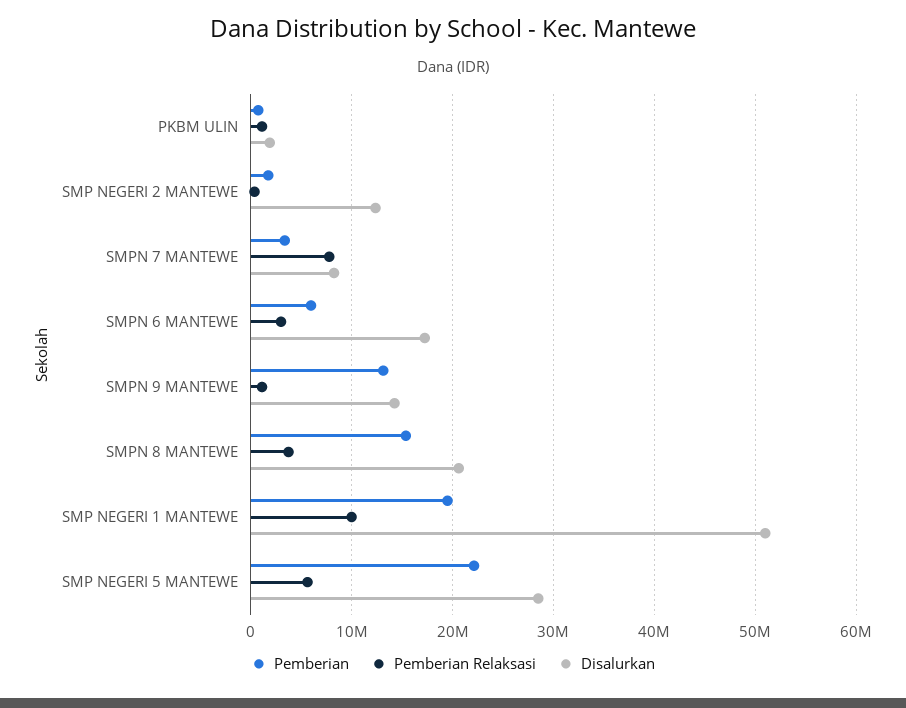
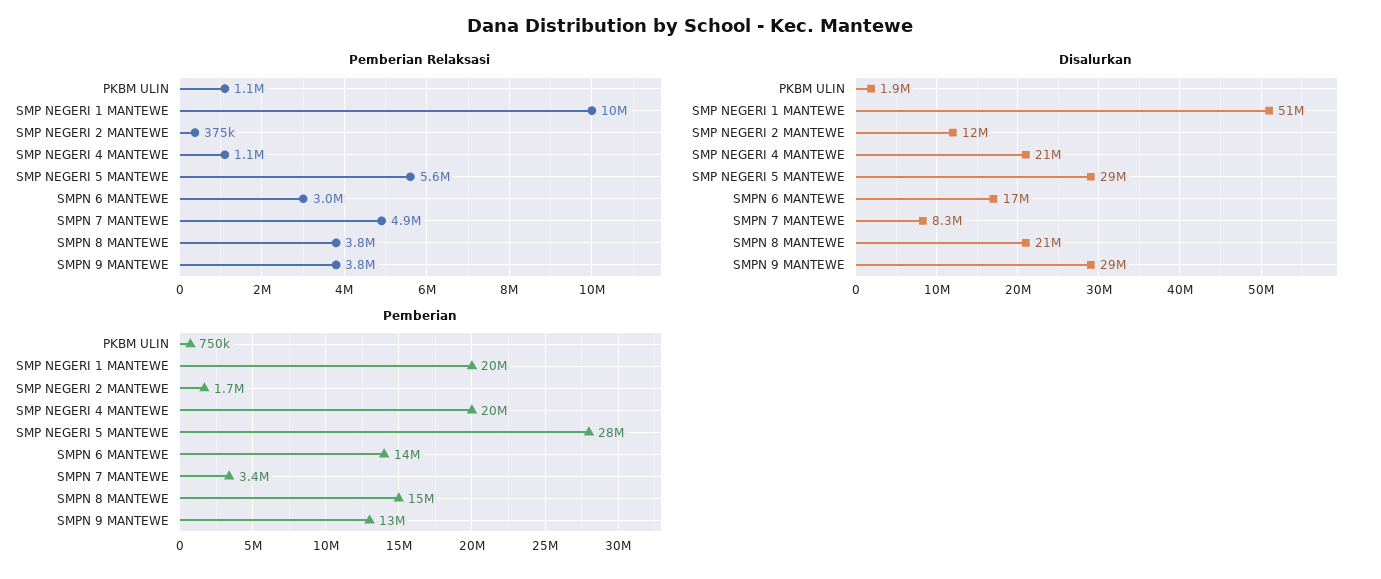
  {
    "Pemberian": {
      "PKBM ULIN": 750000,
      "SMP NEGERI 2 MANTEWE": 1700000,
      "SMPN 7 MANTEWE": 3400000,
-     "SMPN 6 MANTEWE": 6000000,
+     "SMPN 6 MANTEWE": 14000000,
      "SMPN 9 MANTEWE": 13000000,
      "SMPN 8 MANTEWE": 15000000,
      "SMP NEGERI 1 MANTEWE": 20000000,
-     "SMP NEGERI 5 MANTEWE": 22000000
+     "SMP NEGERI 5 MANTEWE": 28000000,
+     "SMP NEGERI 4 MANTEWE": 20000000
    },
    "Pemberian Relaksasi": {
      "PKBM ULIN": 1100000,
      "SMP NEGERI 2 MANTEWE": 375000,
-     "SMPN 7 MANTEWE": 8000000,
+     "SMPN 7 MANTEWE": 4900000,
      "SMPN 6 MANTEWE": 3000000,
-     "SMPN 9 MANTEWE": 1000000,
+     "SMPN 9 MANTEWE": 3800000,
      "SMPN 8 MANTEWE": 3800000,
      "SMP NEGERI 1 MANTEWE": 10000000,
-     "SMP NEGERI 5 MANTEWE": 5600000
+     "SMP NEGERI 5 MANTEWE": 5600000,
+     "SMP NEGERI 4 MANTEWE": 1100000
    },
    "Disalurkan": {
      "PKBM ULIN": 1900000,
      "SMP NEGERI 2 MANTEWE": 12000000,
      "SMPN 7 MANTEWE": 8300000,
      "SMPN 6 MANTEWE": 17000000,
-     "SMPN 9 MANTEWE": 14000000,
+     "SMPN 9 MANTEWE": 29000000,
      "SMPN 8 MANTEWE": 21000000,
      "SMP NEGERI 1 MANTEWE": 51000000,
-     "SMP NEGERI 5 MANTEWE": 29000000
+     "SMP NEGERI 5 MANTEWE": 29000000,
+     "SMP NEGERI 4 MANTEWE": 21000000
    }
  }

